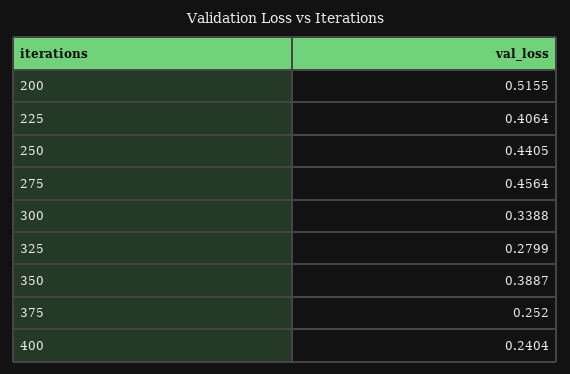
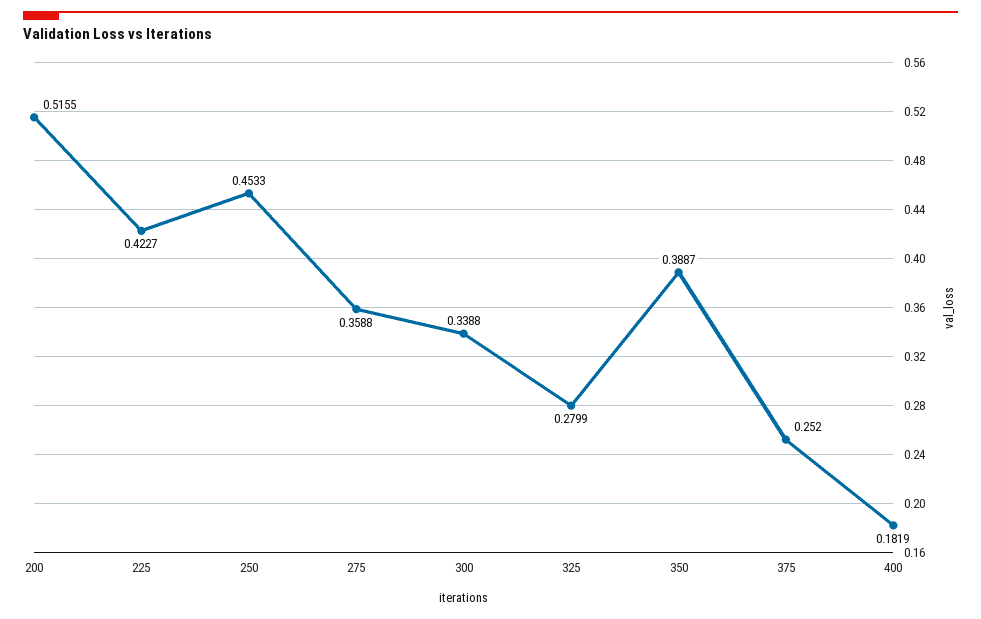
  {
    "200": 0.5155,
-   "225": 0.4064,
+   "225": 0.4227,
-   "250": 0.4405,
+   "250": 0.4533,
-   "275": 0.4564,
+   "275": 0.3588,
    "300": 0.3388,
    "325": 0.2799,
    "350": 0.3887,
    "375": 0.252,
-   "400": 0.2404
+   "400": 0.1819
  }

